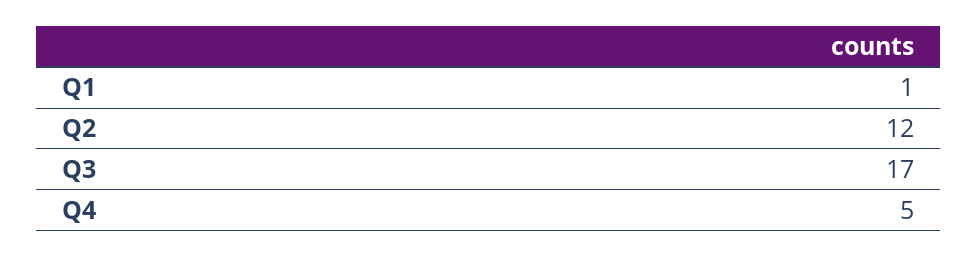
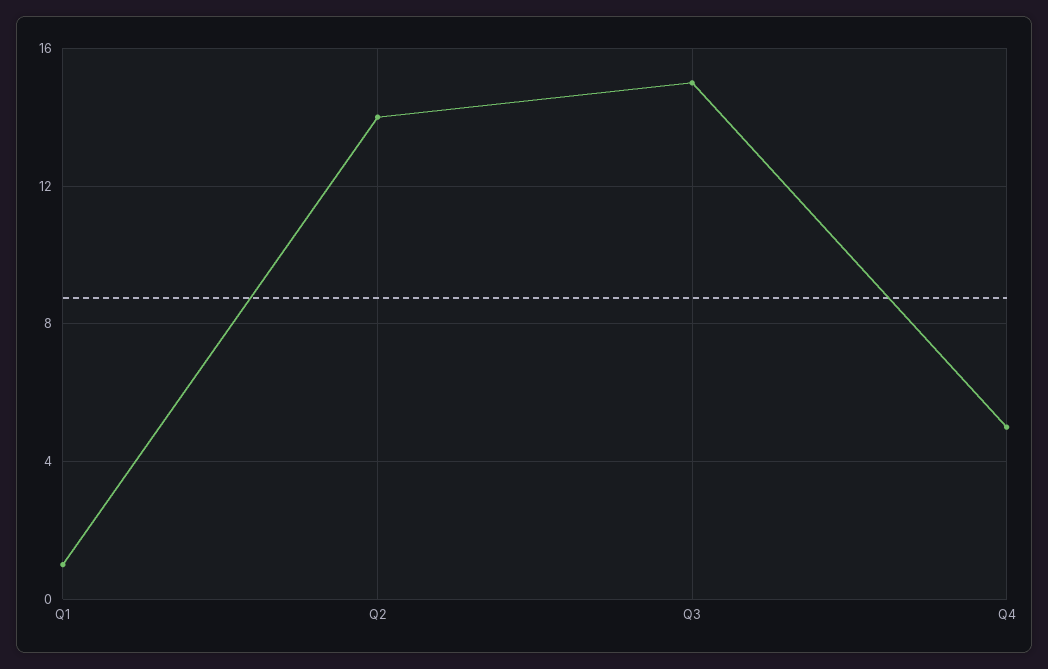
  {
    "Q1": 1,
-   "Q2": 12,
+   "Q2": 14,
-   "Q3": 17,
+   "Q3": 15,
    "Q4": 5
  }

